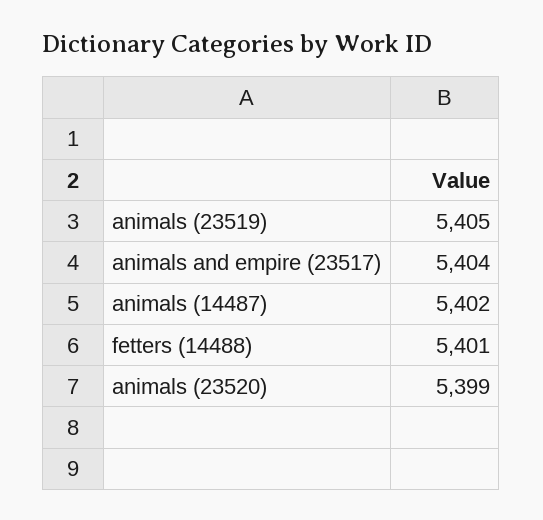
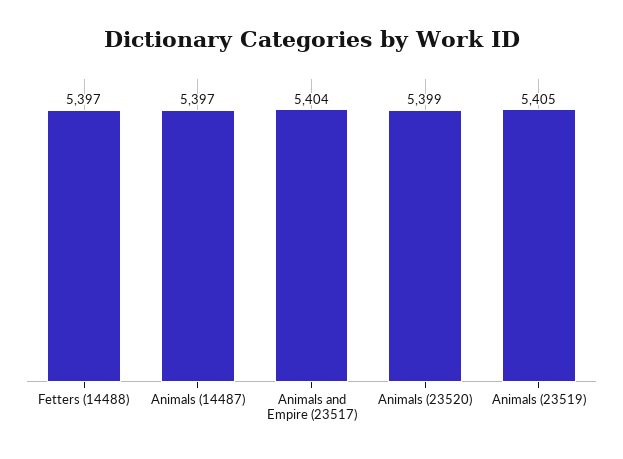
  {
    "animals (23519)": 5405,
    "animals and empire (23517)": 5404,
-   "animals (14487)": 5402,
+   "animals (14487)": 5397,
-   "fetters (14488)": 5401,
+   "fetters (14488)": 5397,
    "animals (23520)": 5399
  }

